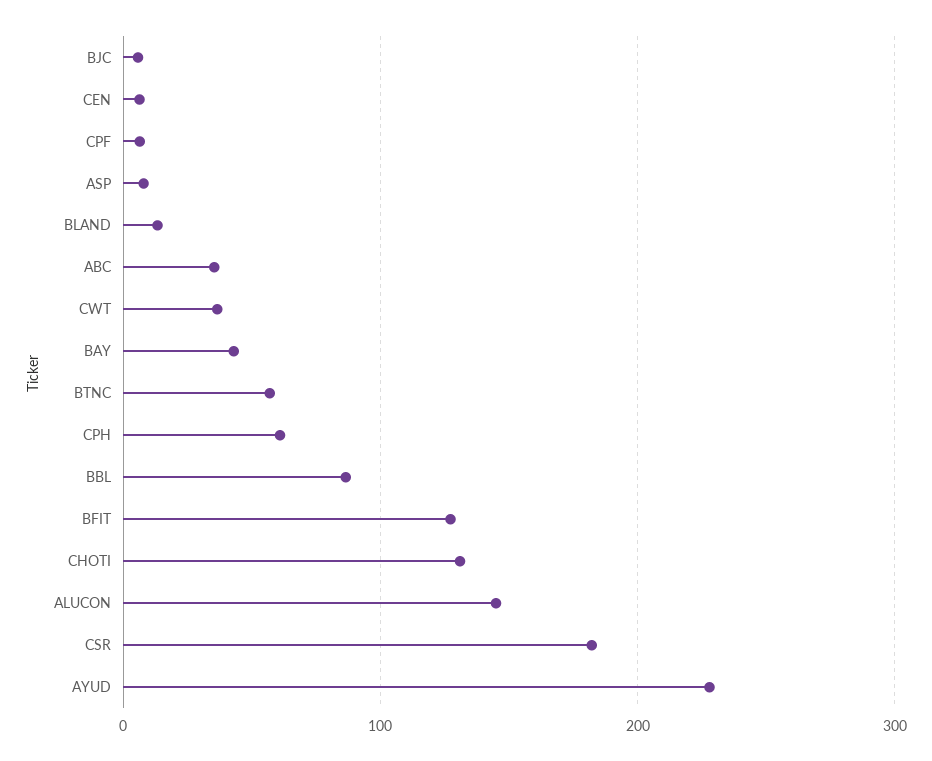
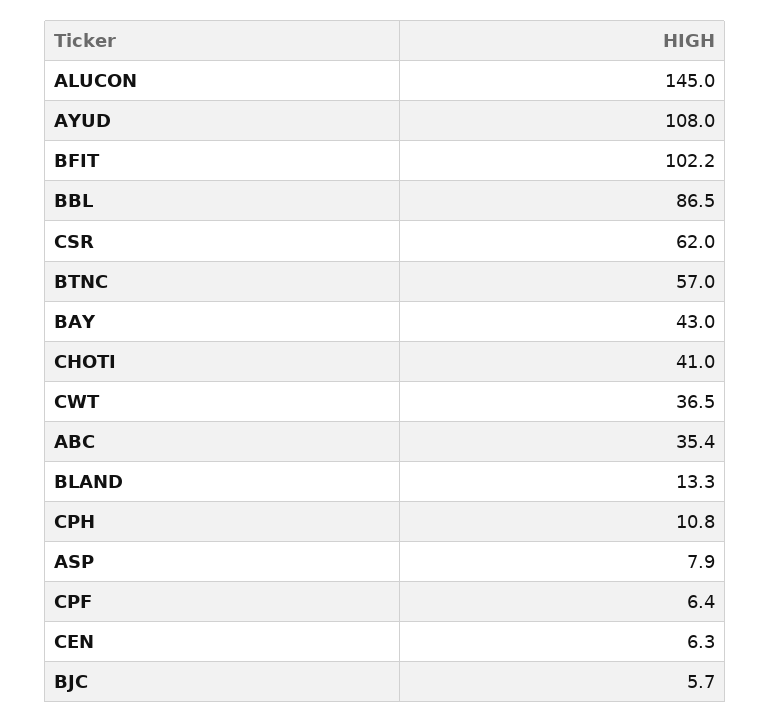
  {
    "BJC": 5.7,
    "CEN": 6.3,
    "CPF": 6.4,
    "ASP": 7.9,
    "BLAND": 13.3,
    "ABC": 35.4,
    "CWT": 36.5,
    "BAY": 43,
    "BTNC": 57,
-   "CPH": 60,
+   "CPH": 10.8,
    "BBL": 86.5,
-   "BFIT": 130,
+   "BFIT": 102.2,
-   "CHOTI": 130,
+   "CHOTI": 41,
    "ALUCON": 145,
-   "CSR": 180,
+   "CSR": 62,
-   "AYUD": 230
+   "AYUD": 108
  }

